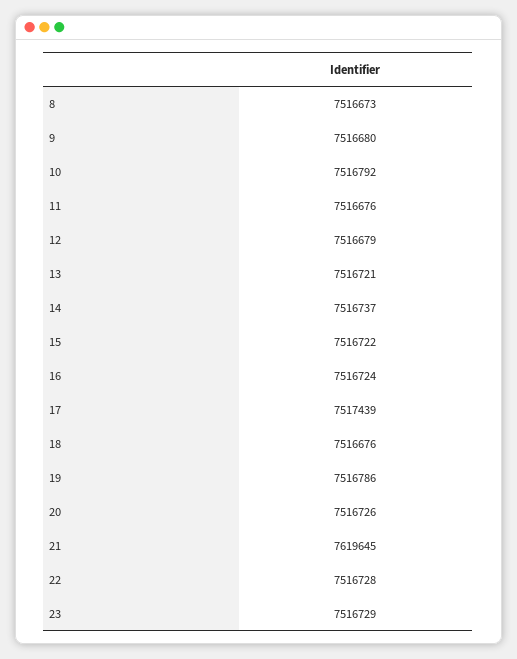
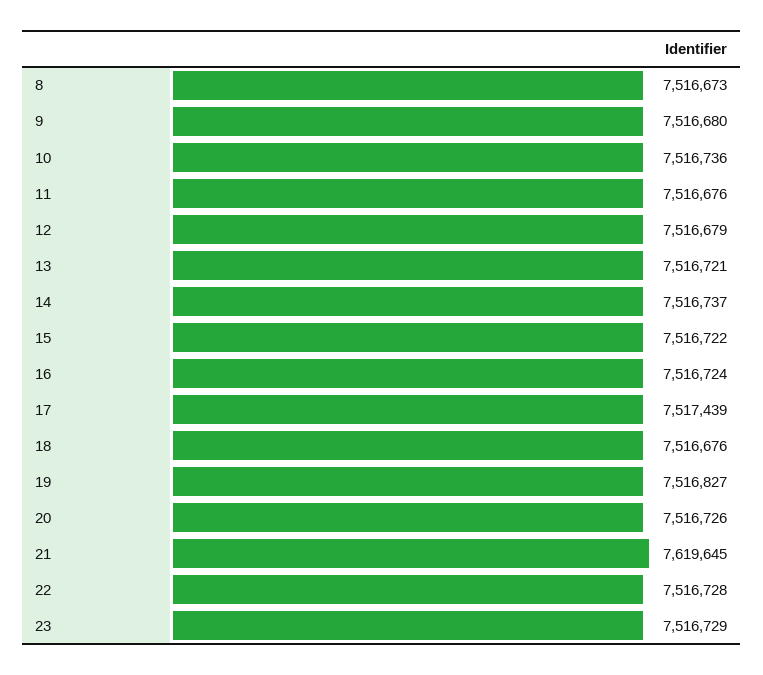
  {
    "8": 7516673,
    "9": 7516680,
-   "10": 7516792,
+   "10": 7516736,
    "11": 7516676,
    "12": 7516679,
    "13": 7516721,
    "14": 7516737,
    "15": 7516722,
    "16": 7516724,
    "17": 7517439,
    "18": 7516676,
-   "19": 7516786,
+   "19": 7516827,
    "20": 7516726,
    "21": 7619645,
    "22": 7516728,
    "23": 7516729
  }

